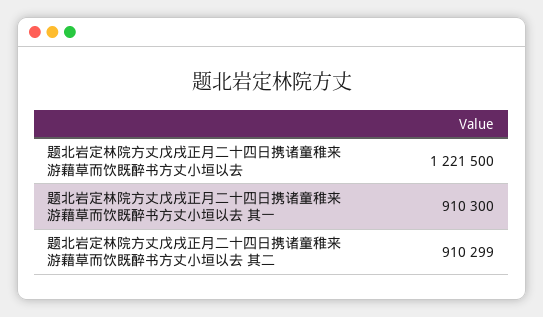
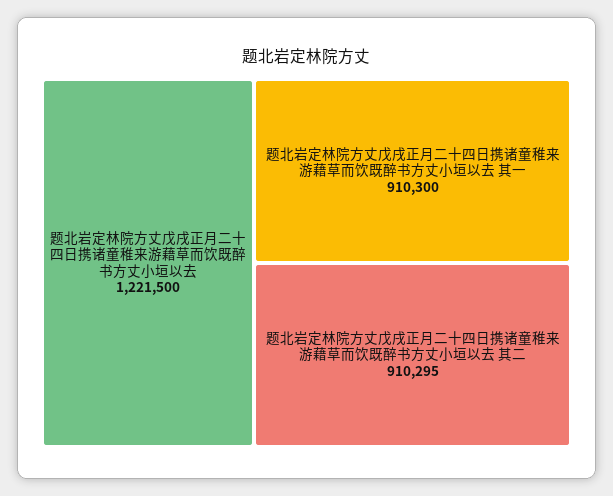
  {
    "题北岩定林院方丈戊戌正月二十四日携诸童稚来游藉草而饮既醉书方丈小垣以去": 1221500,
    "题北岩定林院方丈戊戌正月二十四日携诸童稚来游藉草而饮既醉书方丈小垣以去 其一": 910300,
-   "题北岩定林院方丈戊戌正月二十四日携诸童稚来游藉草而饮既醉书方丈小垣以去 其二": 910299
+   "题北岩定林院方丈戊戌正月二十四日携诸童稚来游藉草而饮既醉书方丈小垣以去 其二": 910295
  }

